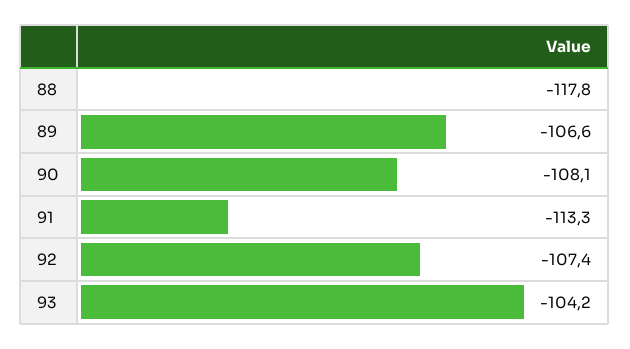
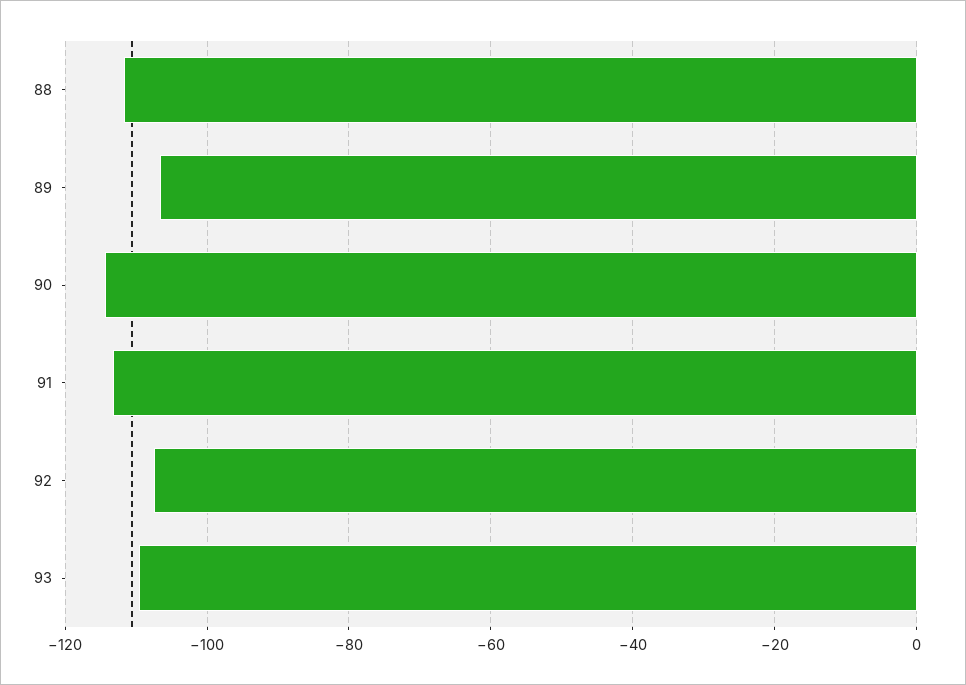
  {
-   "88": -117.8,
+   "88": -112,
    "89": -106.6,
-   "90": -108.1,
+   "90": -114,
    "91": -113.3,
    "92": -107.4,
-   "93": -104.2
+   "93": -110
  }

